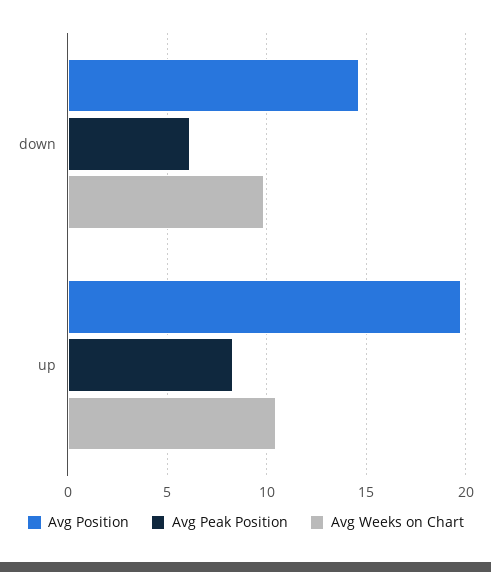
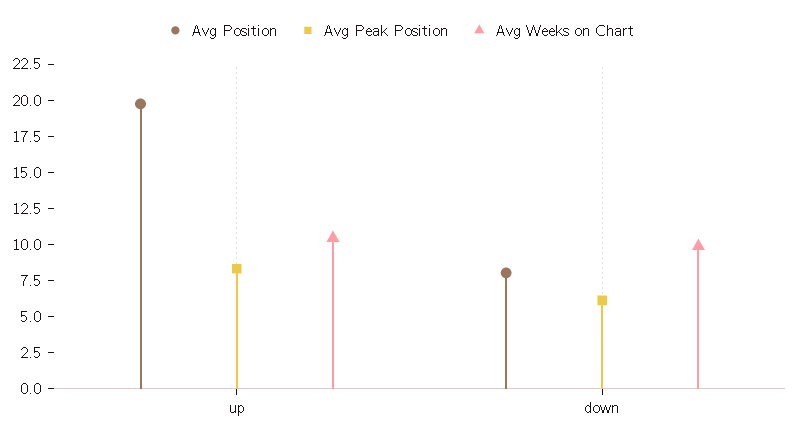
  {
    "Avg Position": {
-     "down": 14.5,
+     "down": 7.5,
      "up": 20
    },
    "Avg Peak Position": {
      "down": 6,
      "up": 8.5
    },
    "Avg Weeks on Chart": {
      "down": 10,
      "up": 10.5
    }
  }

